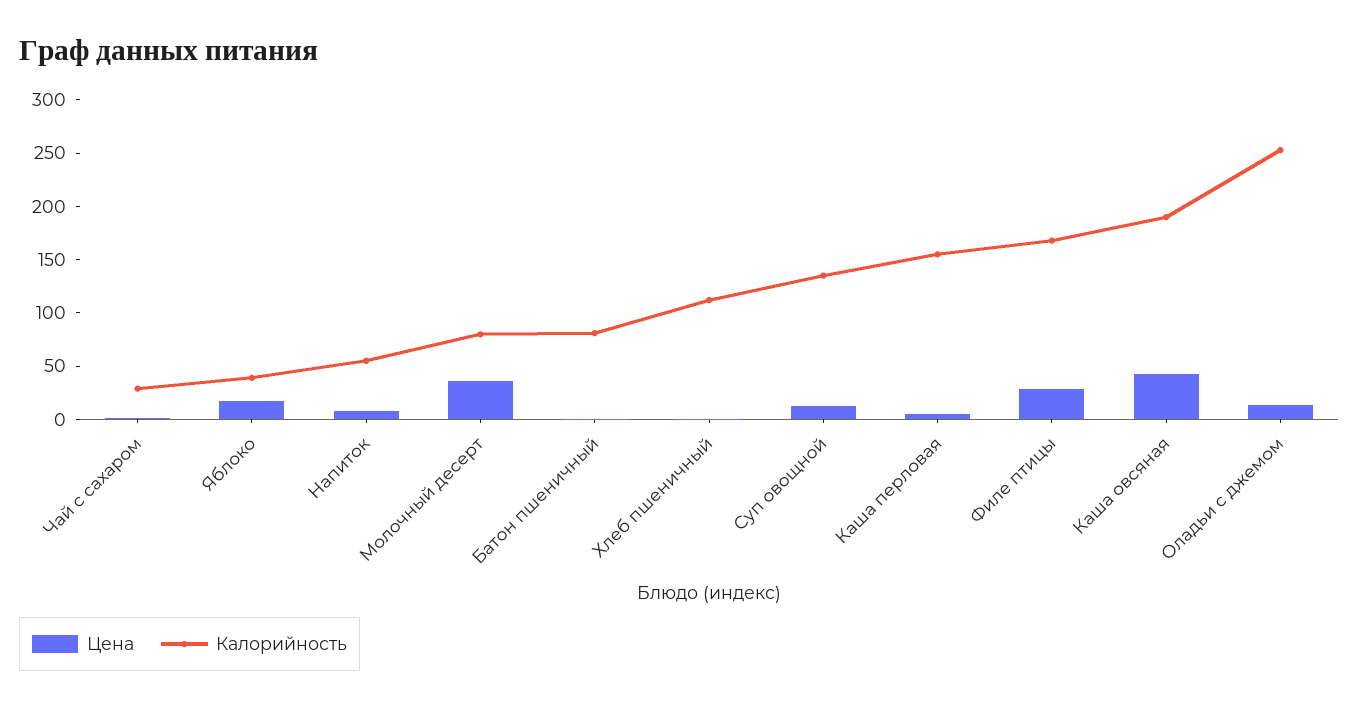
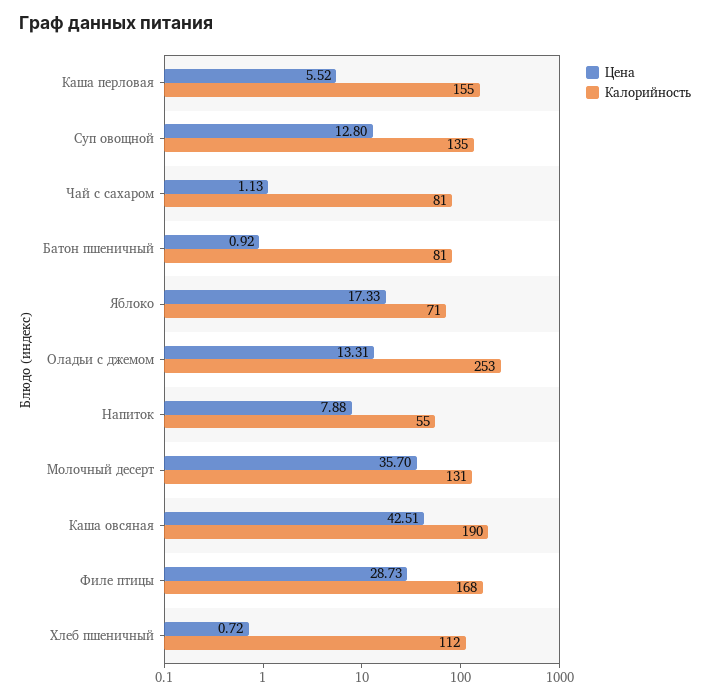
  {
    "Цена": {
      "Чай с сахаром": 1.13,
      "Яблоко": 17.33,
      "Напиток": 7.88,
      "Молочный десерт": 35.7,
      "Батон пшеничный": 0.92,
      "Хлеб пшеничный": 0.72,
      "Суп овощной": 12.8,
      "Каша перловая": 5.52,
      "Филе птицы": 28.73,
      "Каша овсяная": 42.51,
      "Оладьи с джемом": 13.31
    },
    "Калорийность": {
-     "Чай с сахаром": 30,
+     "Чай с сахаром": 81,
-     "Яблоко": 40,
+     "Яблоко": 71,
      "Напиток": 55,
-     "Молочный десерт": 80,
+     "Молочный десерт": 131,
      "Батон пшеничный": 81,
      "Хлеб пшеничный": 112,
      "Суп овощной": 135,
      "Каша перловая": 155,
      "Филе птицы": 168,
      "Каша овсяная": 190,
      "Оладьи с джемом": 253
    }
  }

